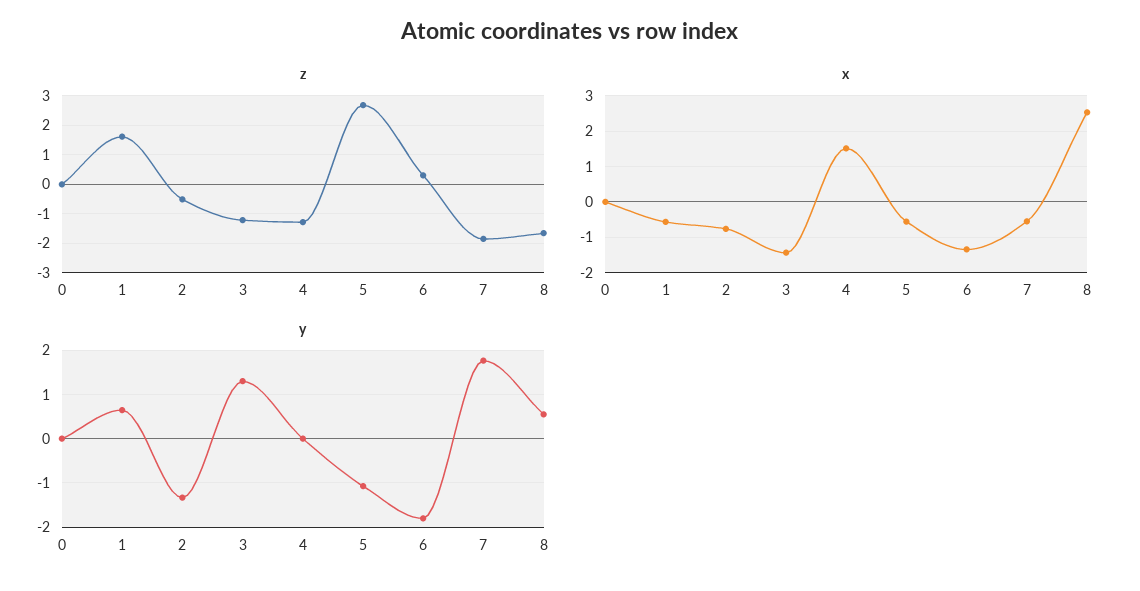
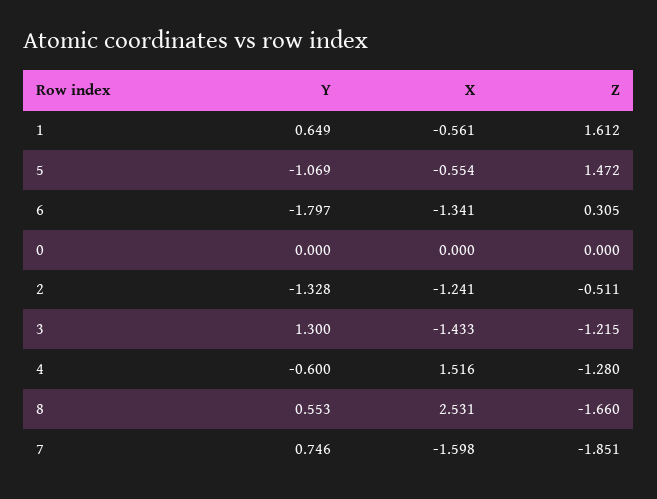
  {
    "z": {
      "0": 0,
      "1": 1.612,
      "2": -0.511,
      "3": -1.215,
      "4": -1.28,
-     "5": 2.75,
+     "5": 1.472,
      "6": 0.305,
      "7": -1.851,
      "8": -1.66
    },
    "x": {
      "0": 0,
      "1": -0.561,
-     "2": -0.8,
+     "2": -1.241,
      "3": -1.433,
      "4": 1.516,
      "5": -0.554,
      "6": -1.341,
-     "7": -0.6,
+     "7": -1.598,
      "8": 2.531
    },
    "y": {
      "0": 0,
      "1": 0.649,
      "2": -1.328,
      "3": 1.3,
-     "4": 0,
+     "4": -0.6,
      "5": -1.069,
      "6": -1.797,
-     "7": 1.8,
+     "7": 0.746,
      "8": 0.553
    }
  }

